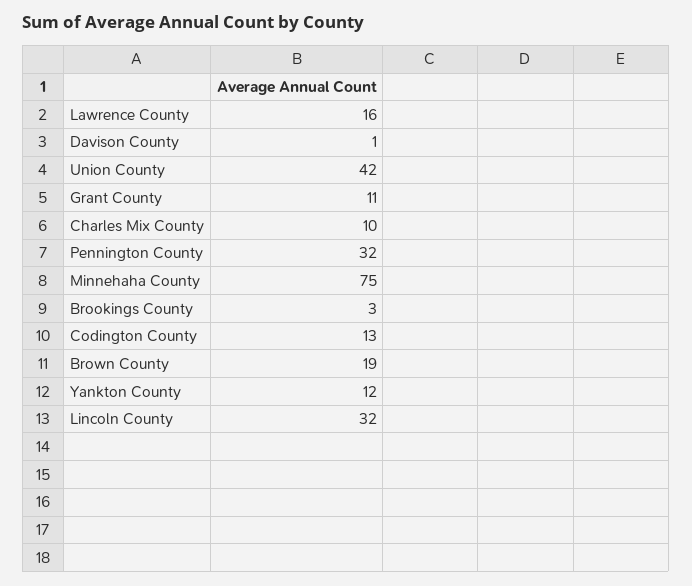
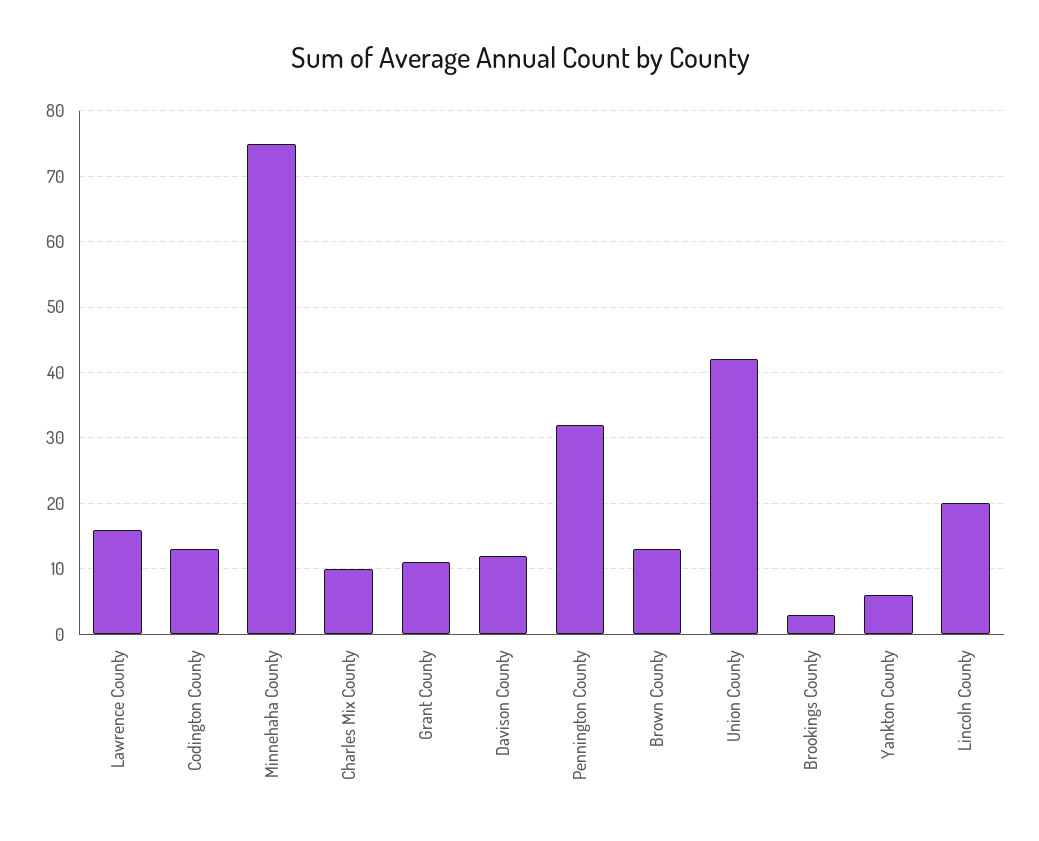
  {
    "Lawrence County": 16,
-   "Davison County": 1,
+   "Davison County": 12,
    "Union County": 42,
    "Grant County": 11,
    "Charles Mix County": 10,
    "Pennington County": 32,
    "Minnehaha County": 75,
    "Brookings County": 3,
    "Codington County": 13,
-   "Brown County": 19,
+   "Brown County": 13,
-   "Yankton County": 12,
+   "Yankton County": 6,
-   "Lincoln County": 32
+   "Lincoln County": 20
  }

